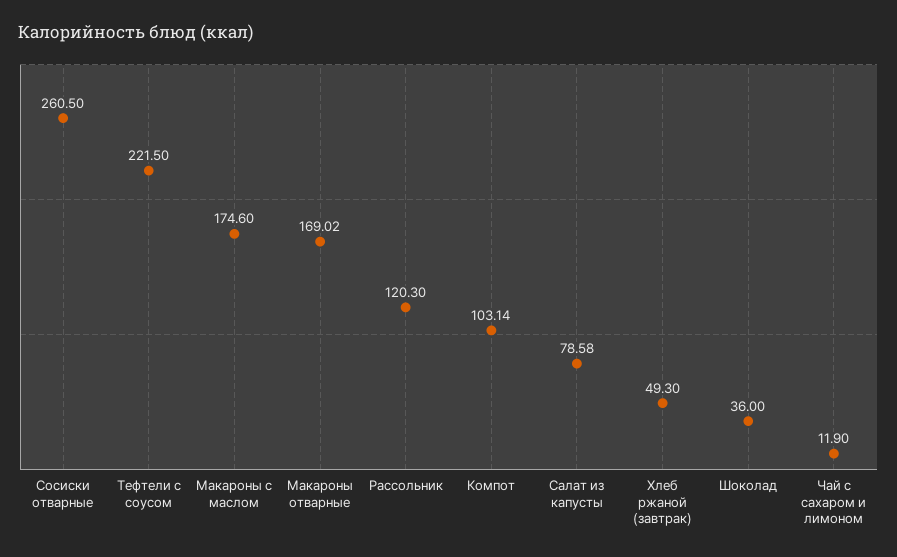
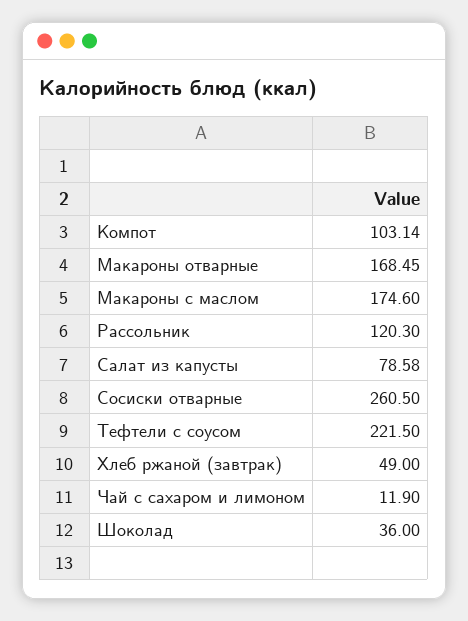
  {
    "Сосиски отварные": 260.5,
    "Тефтели с соусом": 221.5,
    "Макароны с маслом": 174.6,
-   "Макароны отварные": 169.02,
+   "Макароны отварные": 168.45,
    "Рассольник": 120.3,
    "Компот": 103.14,
    "Салат из капусты": 78.58,
-   "Хлеб ржаной (завтрак)": 49.3,
+   "Хлеб ржаной (завтрак)": 49,
    "Шоколад": 36,
    "Чай с сахаром и лимоном": 11.9
  }

